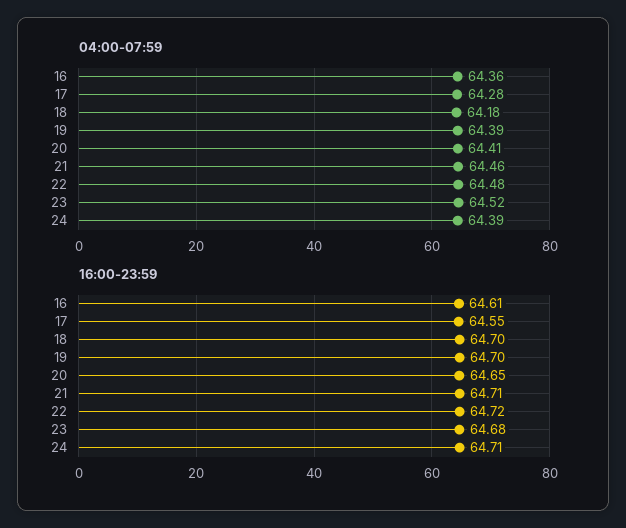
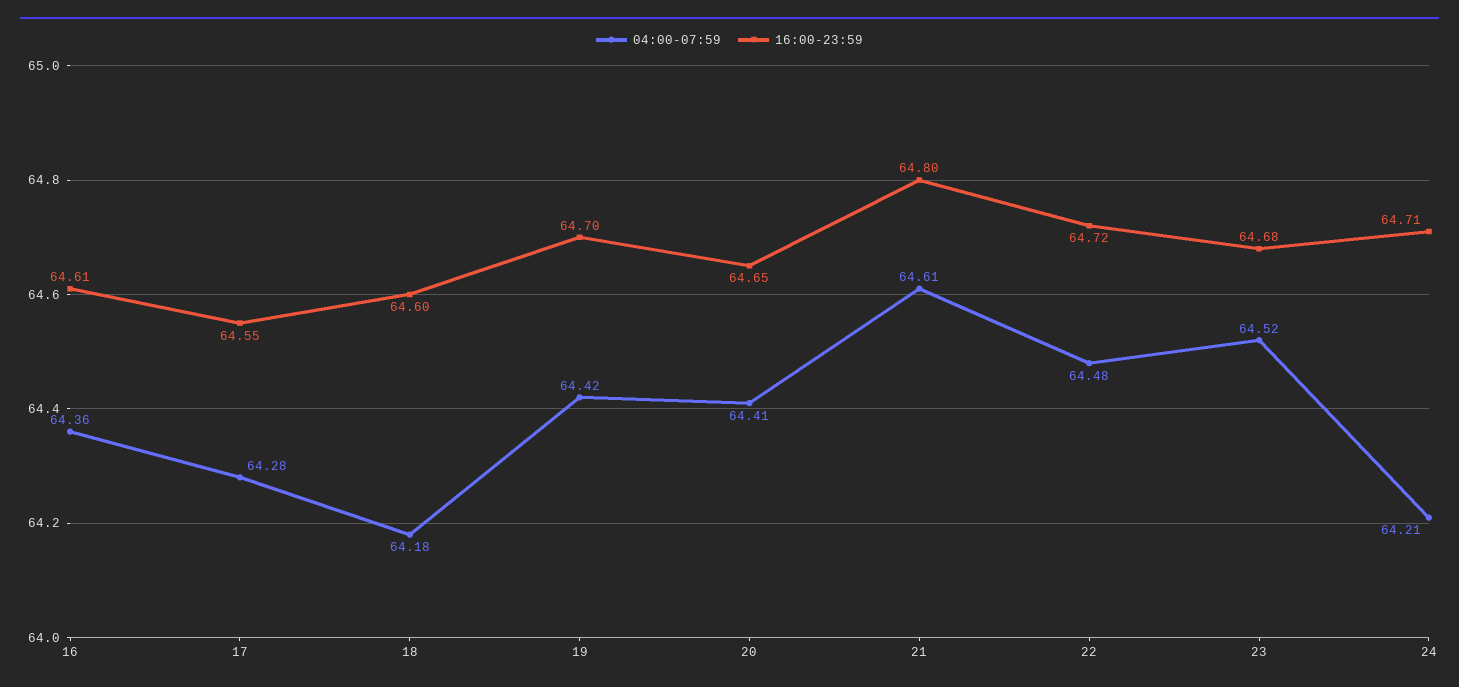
  {
    "04:00-07:59": {
      "16": 64.36,
      "17": 64.28,
      "18": 64.18,
-     "19": 64.39,
+     "19": 64.42,
      "20": 64.41,
-     "21": 64.46,
+     "21": 64.61,
      "22": 64.48,
      "23": 64.52,
-     "24": 64.39
+     "24": 64.21
    },
    "16:00-23:59": {
      "16": 64.61,
      "17": 64.55,
-     "18": 64.7,
+     "18": 64.6,
      "19": 64.7,
      "20": 64.65,
-     "21": 64.71,
+     "21": 64.8,
      "22": 64.72,
      "23": 64.68,
      "24": 64.71
    }
  }

